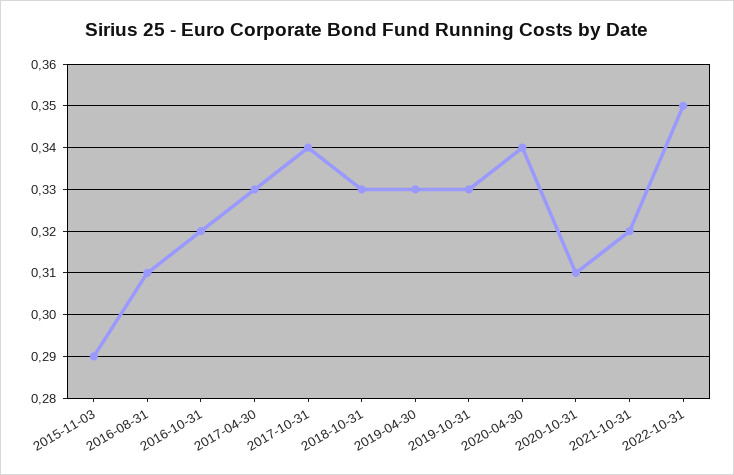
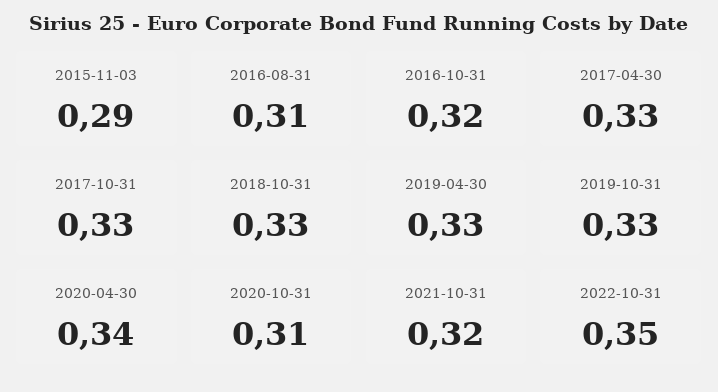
  {
    "2015-11-03": 0.29,
    "2016-08-31": 0.31,
    "2016-10-31": 0.32,
    "2017-04-30": 0.33,
-   "2017-10-31": 0.34,
+   "2017-10-31": 0.33,
    "2018-10-31": 0.33,
    "2019-04-30": 0.33,
    "2019-10-31": 0.33,
    "2020-04-30": 0.34,
    "2020-10-31": 0.31,
    "2021-10-31": 0.32,
    "2022-10-31": 0.35
  }

